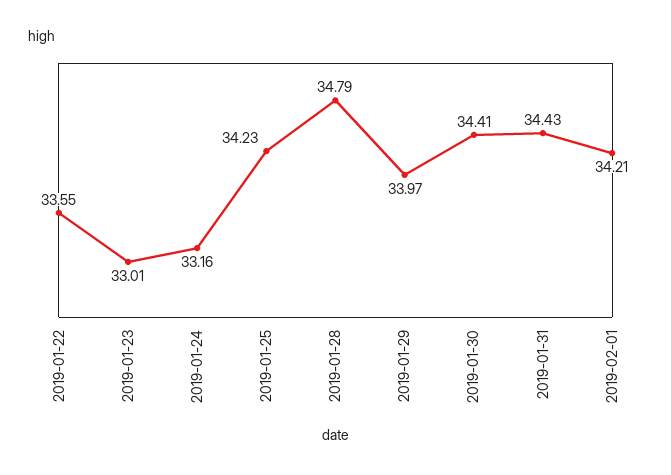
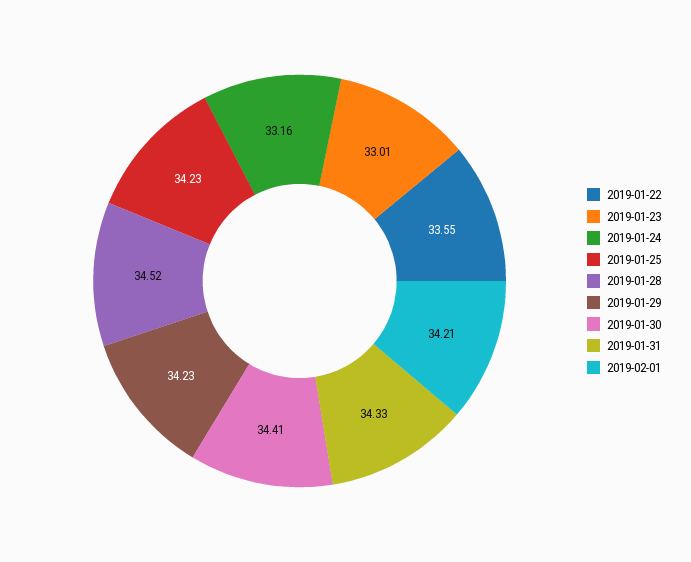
  {
    "2019-01-22": 33.55,
    "2019-01-23": 33.01,
    "2019-01-24": 33.16,
    "2019-01-25": 34.23,
-   "2019-01-28": 34.79,
+   "2019-01-28": 34.52,
-   "2019-01-29": 33.97,
+   "2019-01-29": 34.23,
    "2019-01-30": 34.41,
-   "2019-01-31": 34.43,
+   "2019-01-31": 34.33,
    "2019-02-01": 34.21
  }

